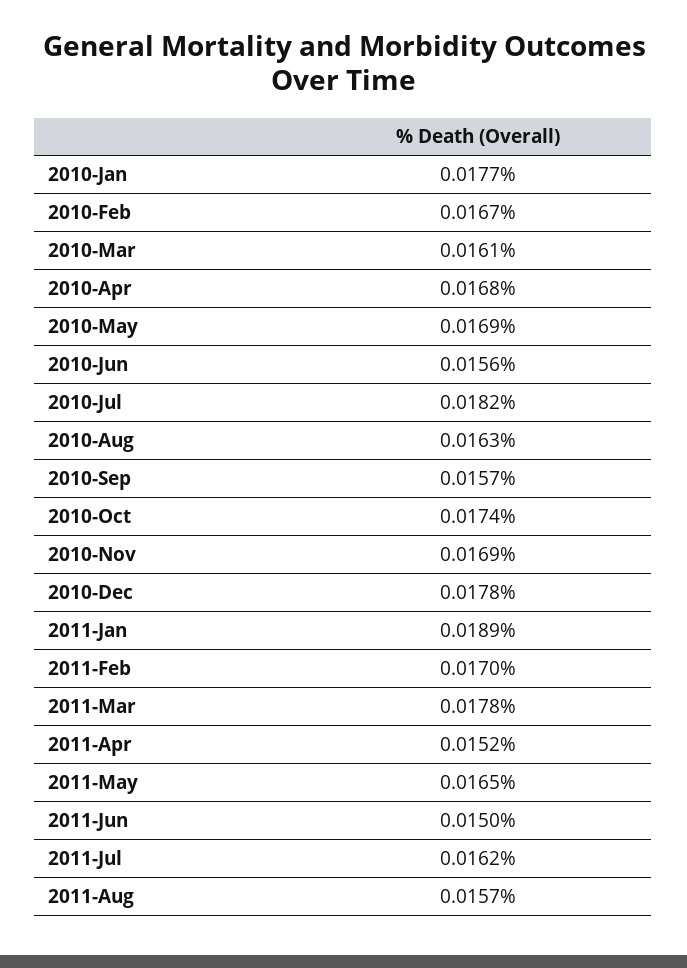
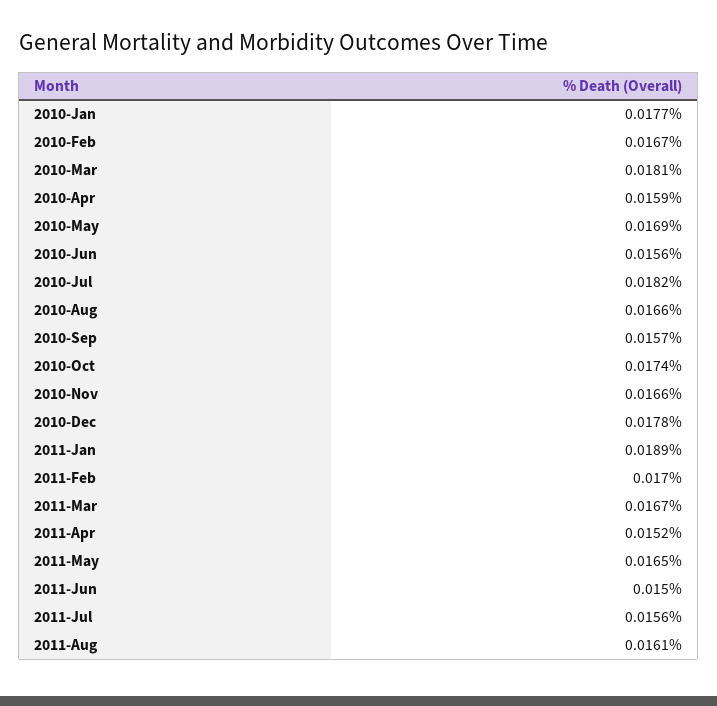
  {
    "2010-Jan": 0.0177,
    "2010-Feb": 0.0167,
-   "2010-Mar": 0.0161,
+   "2010-Mar": 0.0181,
-   "2010-Apr": 0.0168,
+   "2010-Apr": 0.0159,
    "2010-May": 0.0169,
    "2010-Jun": 0.0156,
    "2010-Jul": 0.0182,
-   "2010-Aug": 0.0163,
+   "2010-Aug": 0.0166,
    "2010-Sep": 0.0157,
    "2010-Oct": 0.0174,
-   "2010-Nov": 0.0169,
+   "2010-Nov": 0.0166,
    "2010-Dec": 0.0178,
    "2011-Jan": 0.0189,
    "2011-Feb": 0.017,
-   "2011-Mar": 0.0178,
+   "2011-Mar": 0.0167,
    "2011-Apr": 0.0152,
    "2011-May": 0.0165,
    "2011-Jun": 0.015,
-   "2011-Jul": 0.0162,
+   "2011-Jul": 0.0156,
-   "2011-Aug": 0.0157
+   "2011-Aug": 0.0161
  }

